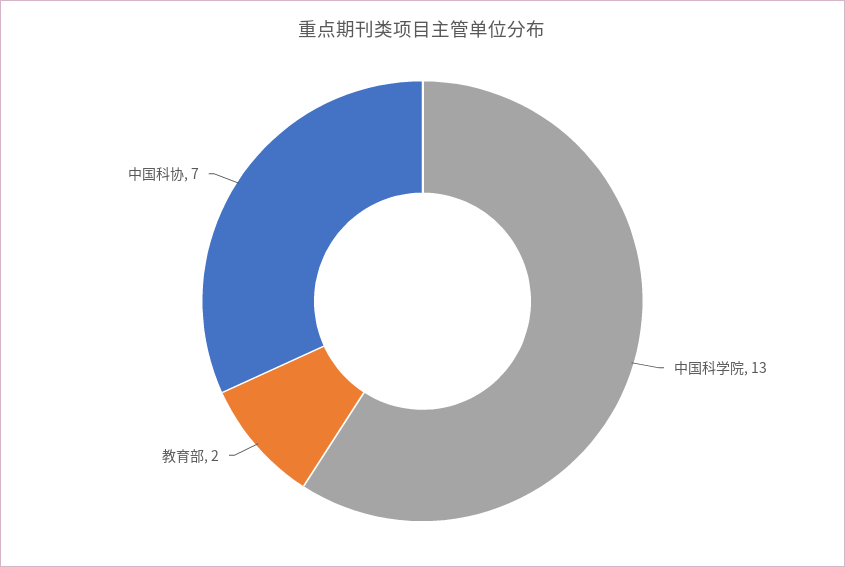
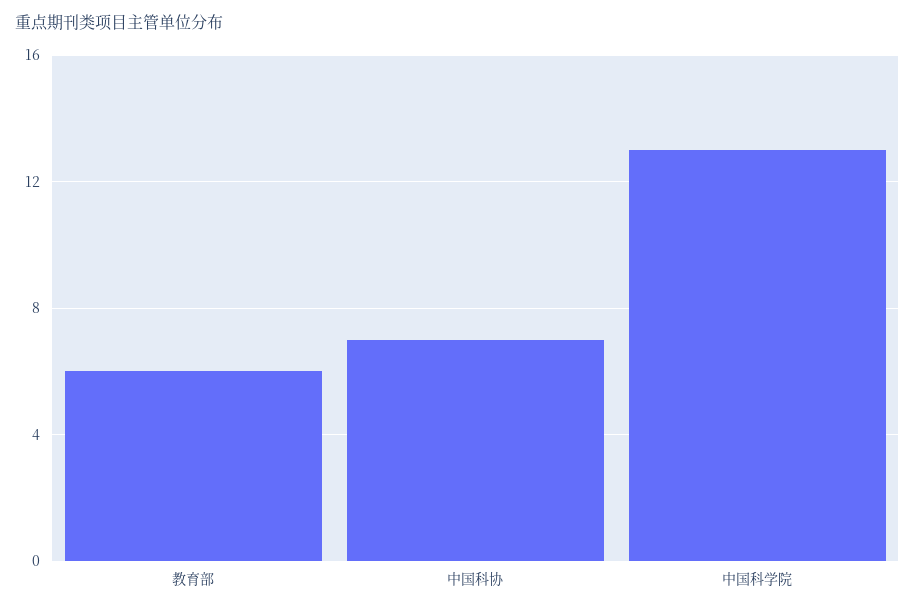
  {
    "中国科学院": 13,
-   "教育部": 2,
+   "教育部": 6,
    "中国科协": 7
  }

